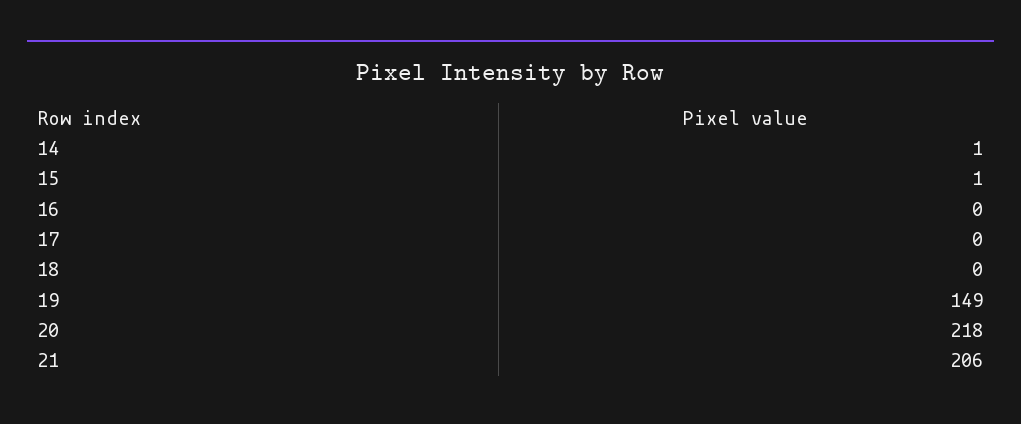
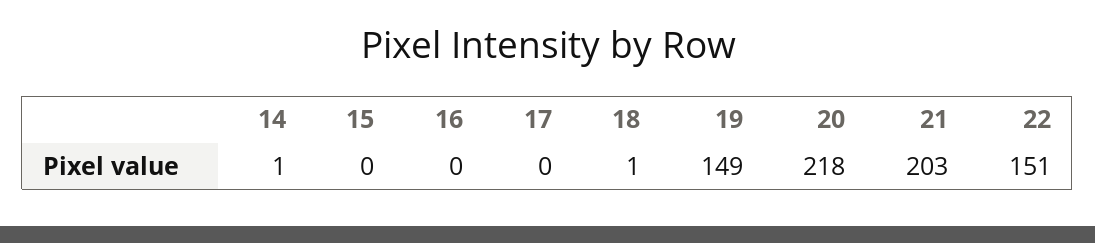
  {
    "14": 1,
-   "15": 1,
+   "15": 0,
    "16": 0,
    "17": 0,
-   "18": 0,
+   "18": 1,
    "19": 149,
    "20": 218,
-   "21": 206
+   "21": 203,
+   "22": 151
  }

